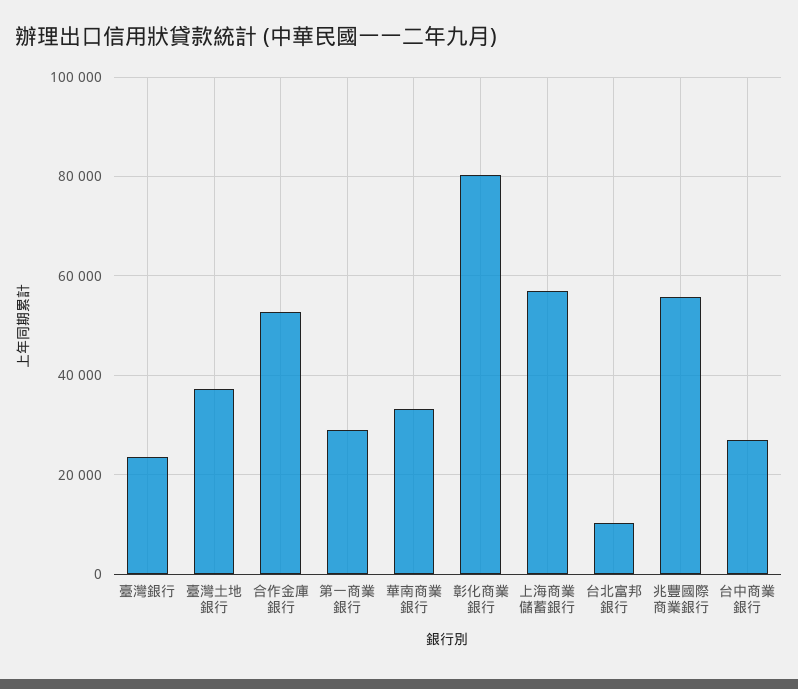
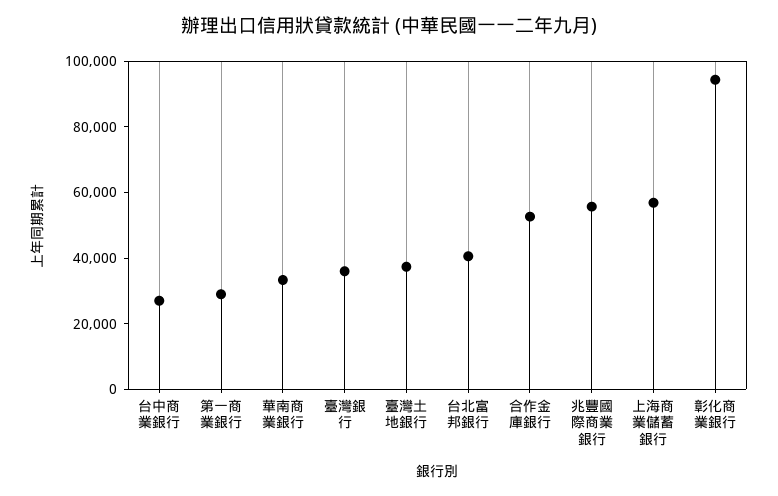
  {
-   "臺灣銀行": 24000,
+   "臺灣銀行": 35000,
    "臺灣土地銀行": 38000,
    "合作金庫銀行": 52000,
    "第一商業銀行": 28000,
    "華南商業銀行": 34000,
-   "彰化商業銀行": 80000,
+   "彰化商業銀行": 95000,
    "上海商業儲蓄銀行": 56000,
-   "台北富邦銀行": 10000,
+   "台北富邦銀行": 40000,
    "兆豐國際商業銀行": 56000,
    "台中商業銀行": 26000
  }

